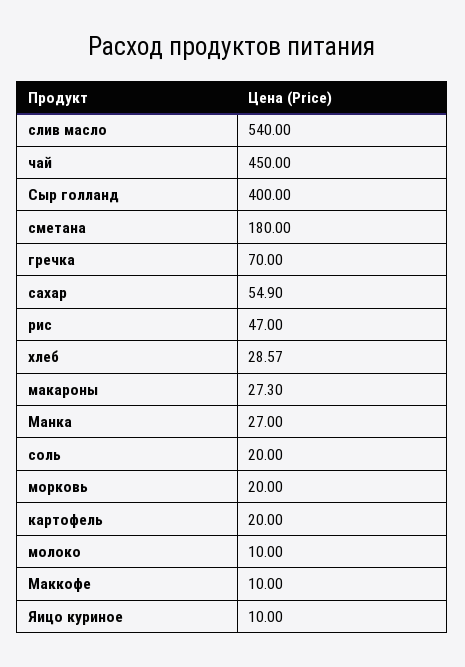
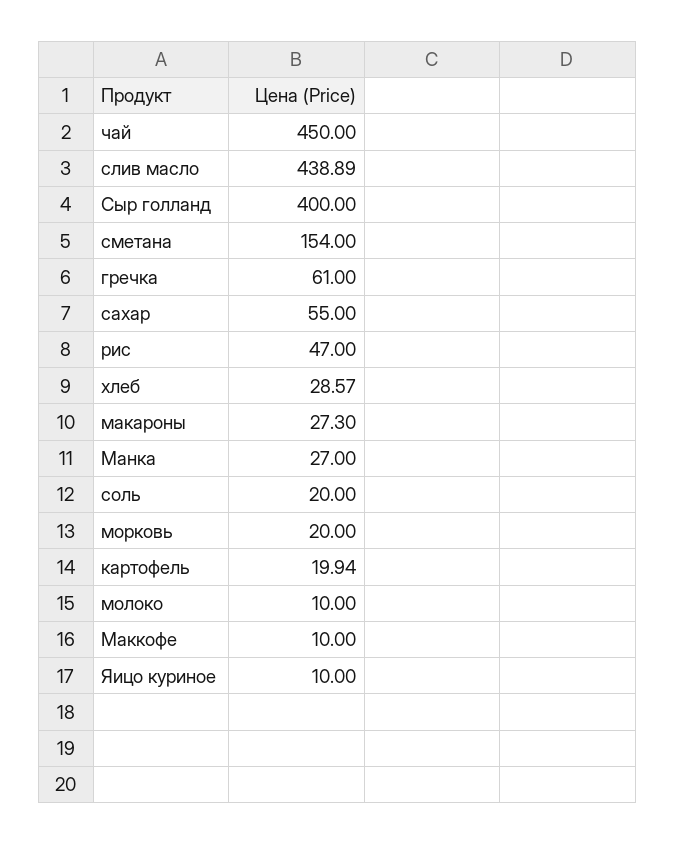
  {
-   "слив масло": 540,
+   "слив масло": 438.89,
    "чай": 450,
    "Сыр голланд": 400,
-   "сметана": 180,
+   "сметана": 154,
-   "гречка": 70,
+   "гречка": 61,
-   "сахар": 54.9,
+   "сахар": 55,
    "рис": 47,
    "хлеб": 28.57,
    "макароны": 27.3,
    "Манка": 27,
    "соль": 20,
    "морковь": 20,
-   "картофель": 20,
+   "картофель": 19.94,
    "молоко": 10,
    "Маккофе": 10,
    "Яицо куриное": 10
  }

